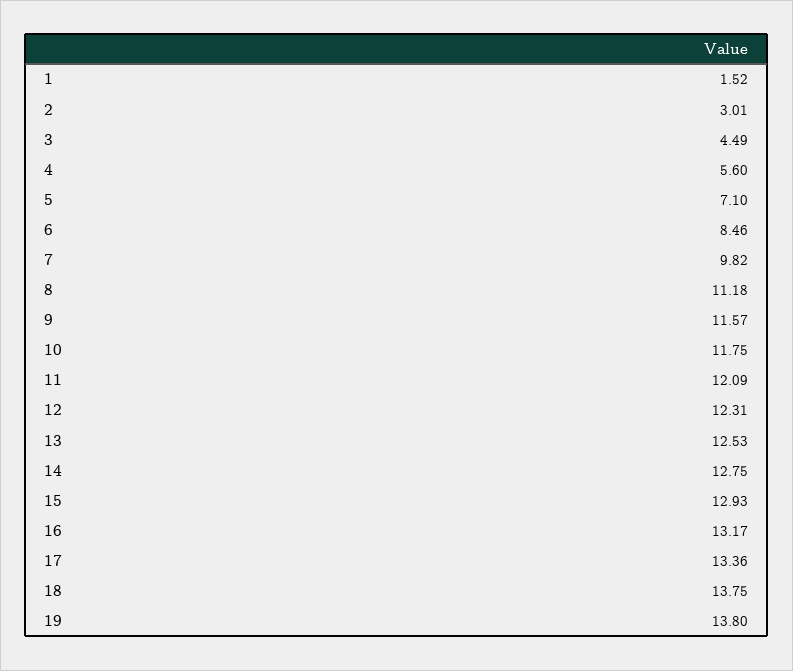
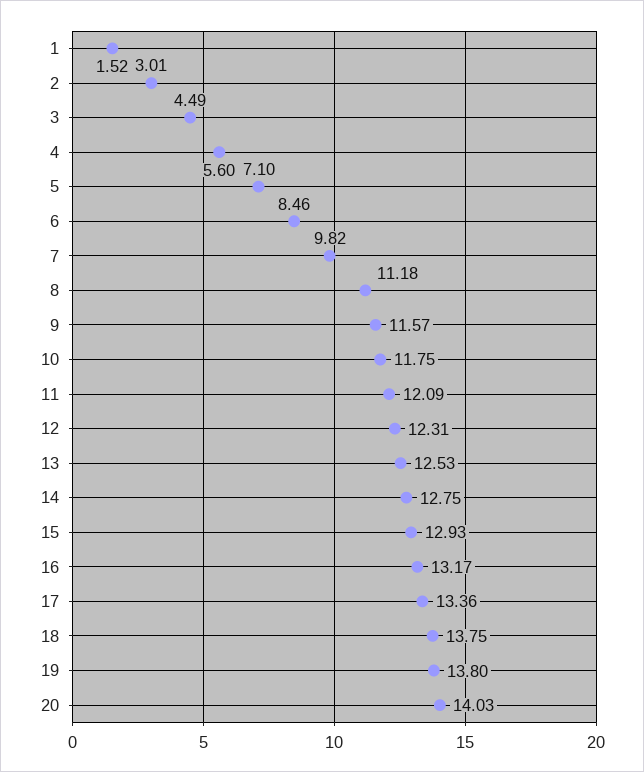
  {
    "1": 1.52,
    "2": 3.01,
    "3": 4.49,
    "4": 5.6,
    "5": 7.1,
    "6": 8.46,
    "7": 9.82,
    "8": 11.18,
    "9": 11.57,
    "10": 11.75,
    "11": 12.09,
    "12": 12.31,
    "13": 12.53,
    "14": 12.75,
    "15": 12.93,
    "16": 13.17,
    "17": 13.36,
    "18": 13.75,
-   "19": 13.8
+   "19": 13.8,
+   "20": 14.03
  }

